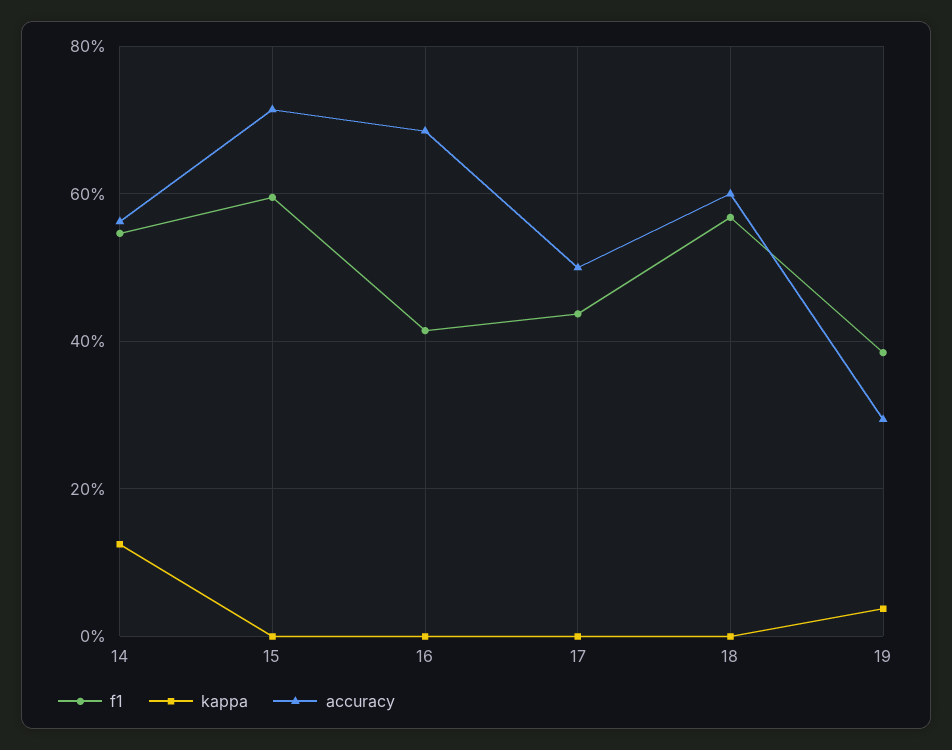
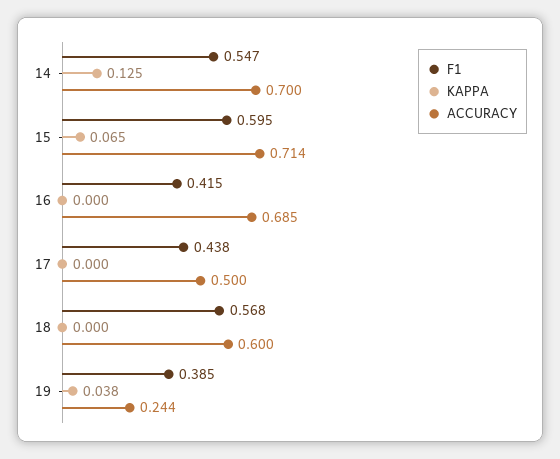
  {
    "f1": {
      "14": 0.547,
      "15": 0.595,
      "16": 0.415,
      "17": 0.438,
      "18": 0.568,
      "19": 0.385
    },
    "kappa": {
      "14": 0.125,
-     "15": 0,
+     "15": 0.065,
      "16": 0,
      "17": 0,
      "18": 0,
      "19": 0.038
    },
    "accuracy": {
-     "14": 0.56,
+     "14": 0.7,
      "15": 0.714,
      "16": 0.685,
      "17": 0.5,
      "18": 0.6,
-     "19": 0.3
+     "19": 0.244
    }
  }

